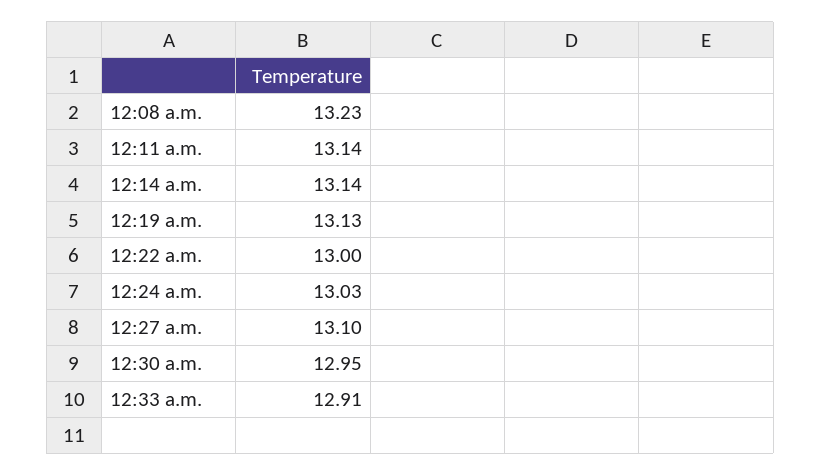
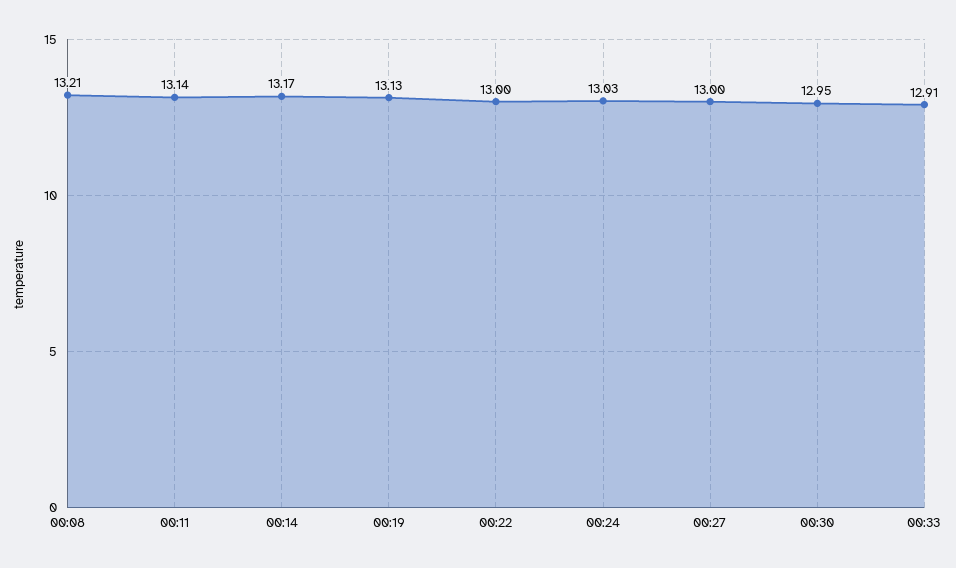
  {
-   "12:08 a.m.": 13.23,
+   "12:08 a.m.": 13.21,
    "12:11 a.m.": 13.14,
-   "12:14 a.m.": 13.14,
+   "12:14 a.m.": 13.17,
    "12:19 a.m.": 13.13,
    "12:22 a.m.": 13,
    "12:24 a.m.": 13.03,
-   "12:27 a.m.": 13.1,
+   "12:27 a.m.": 13,
    "12:30 a.m.": 12.95,
    "12:33 a.m.": 12.91
  }

